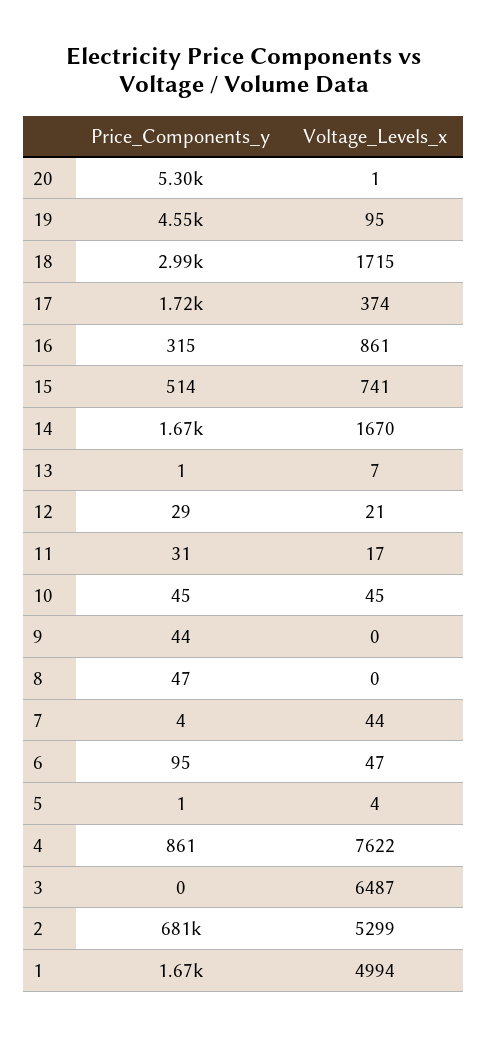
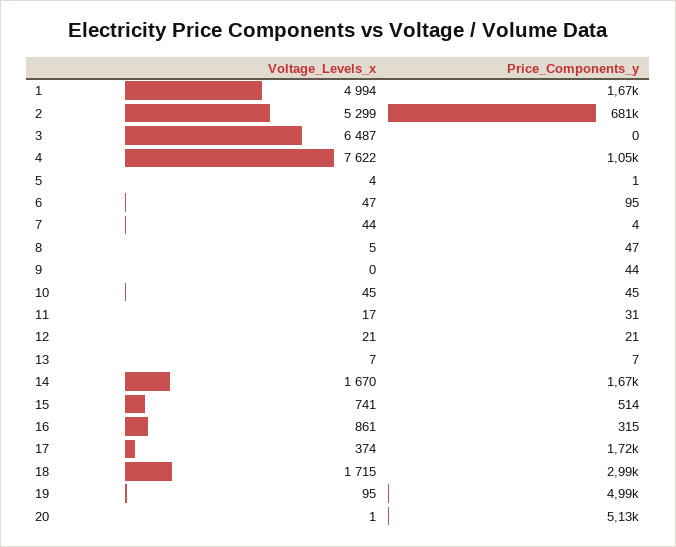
  {
    "Price_Components_y": {
-     "20": 5300,
+     "20": 5130,
-     "19": 4550,
+     "19": 4990,
      "18": 2990,
      "17": 1720,
      "16": 315,
      "15": 514,
      "14": 1670,
-     "13": 1,
+     "13": 7,
-     "12": 29,
+     "12": 21,
      "11": 31,
      "10": 45,
      "9": 44,
      "8": 47,
      "7": 4,
      "6": 95,
      "5": 1,
-     "4": 861,
+     "4": 1050,
      "3": 0,
      "2": 681000,
      "1": 1670
    },
    "Voltage_Levels_x": {
      "20": 1,
      "19": 95,
      "18": 1715,
      "17": 374,
      "16": 861,
      "15": 741,
      "14": 1670,
      "13": 7,
      "12": 21,
      "11": 17,
      "10": 45,
      "9": 0,
-     "8": 0,
+     "8": 5,
      "7": 44,
      "6": 47,
      "5": 4,
      "4": 7622,
      "3": 6487,
      "2": 5299,
      "1": 4994
    }
  }

